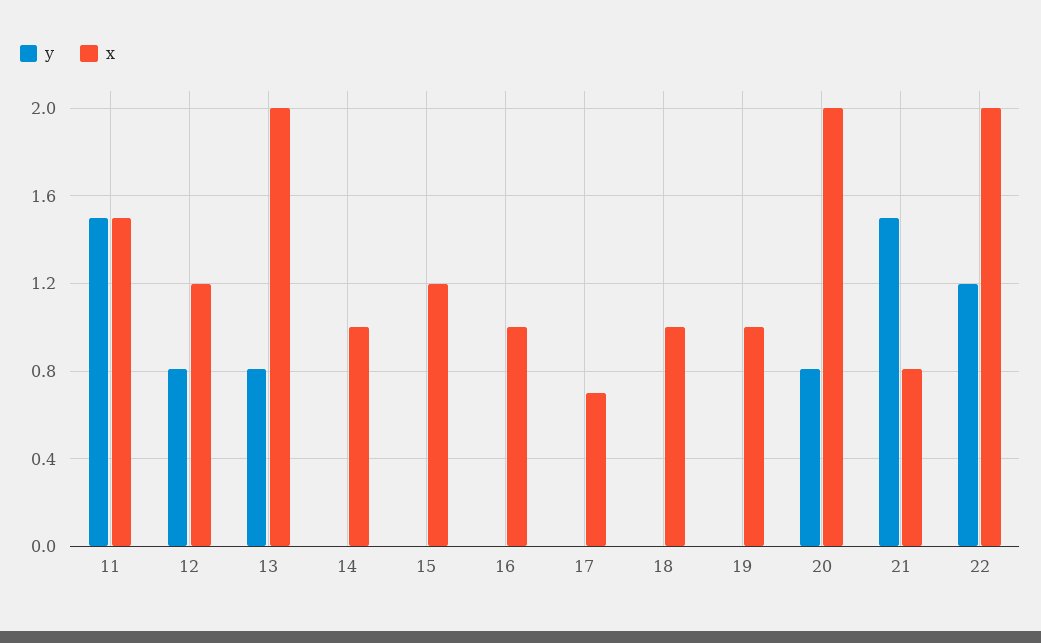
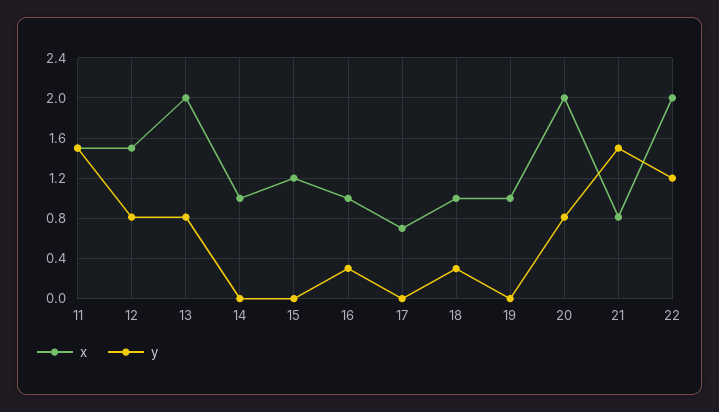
  {
    "y": {
      "11": 1.5,
      "12": 0.8,
      "13": 0.8,
      "14": 0,
      "15": 0,
-     "16": 0,
+     "16": 0.3,
      "17": 0,
-     "18": 0,
+     "18": 0.3,
      "19": 0,
      "20": 0.8,
      "21": 1.5,
      "22": 1.2
    },
    "x": {
      "11": 1.5,
-     "12": 1.2,
+     "12": 1.5,
      "13": 2,
      "14": 1,
      "15": 1.2,
      "16": 1,
      "17": 0.7,
      "18": 1,
      "19": 1,
      "20": 2,
      "21": 0.8,
      "22": 2
    }
  }

